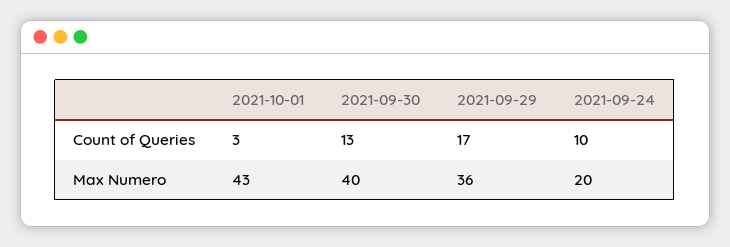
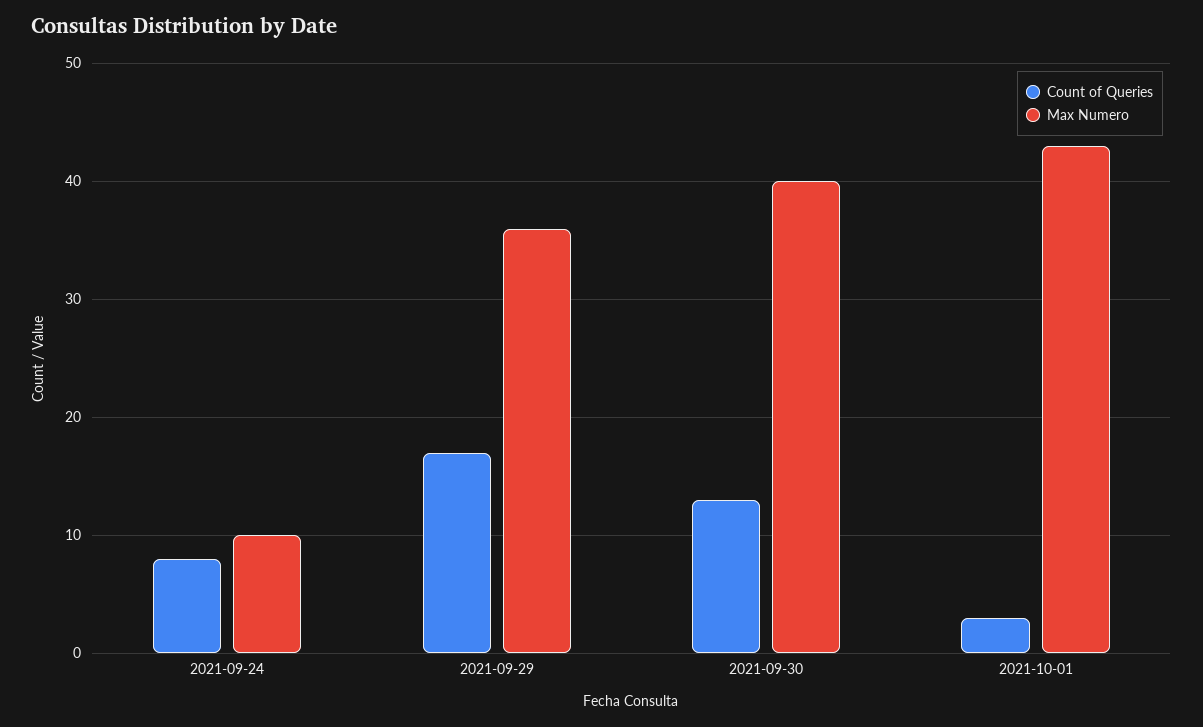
  {
    "Count of Queries": {
      "2021-10-01": 3,
      "2021-09-30": 13,
      "2021-09-29": 17,
-     "2021-09-24": 10
+     "2021-09-24": 8
    },
    "Max Numero": {
      "2021-10-01": 43,
      "2021-09-30": 40,
      "2021-09-29": 36,
-     "2021-09-24": 20
+     "2021-09-24": 10
    }
  }

